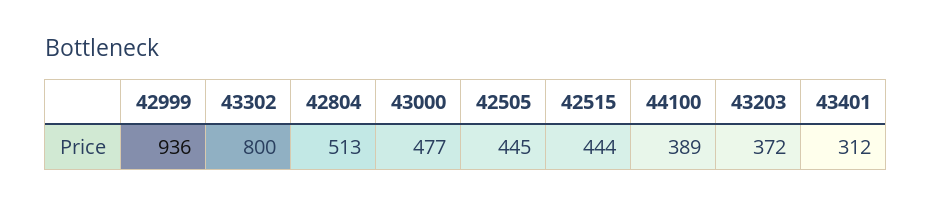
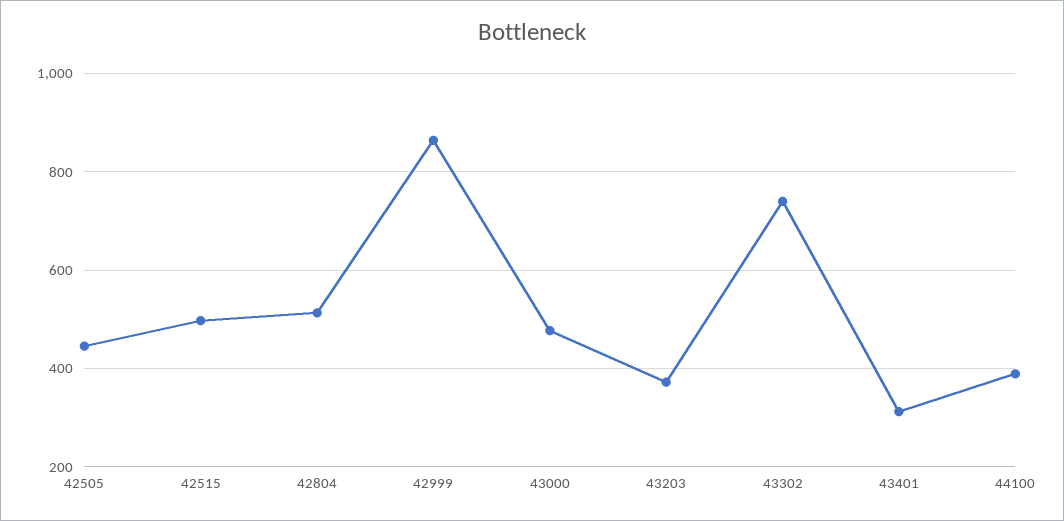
  {
-   "42999": 936,
+   "42999": 860,
-   "43302": 800,
+   "43302": 740,
    "42804": 513,
    "43000": 477,
    "42505": 445,
-   "42515": 444,
+   "42515": 500,
    "44100": 389,
    "43203": 372,
    "43401": 312
  }

